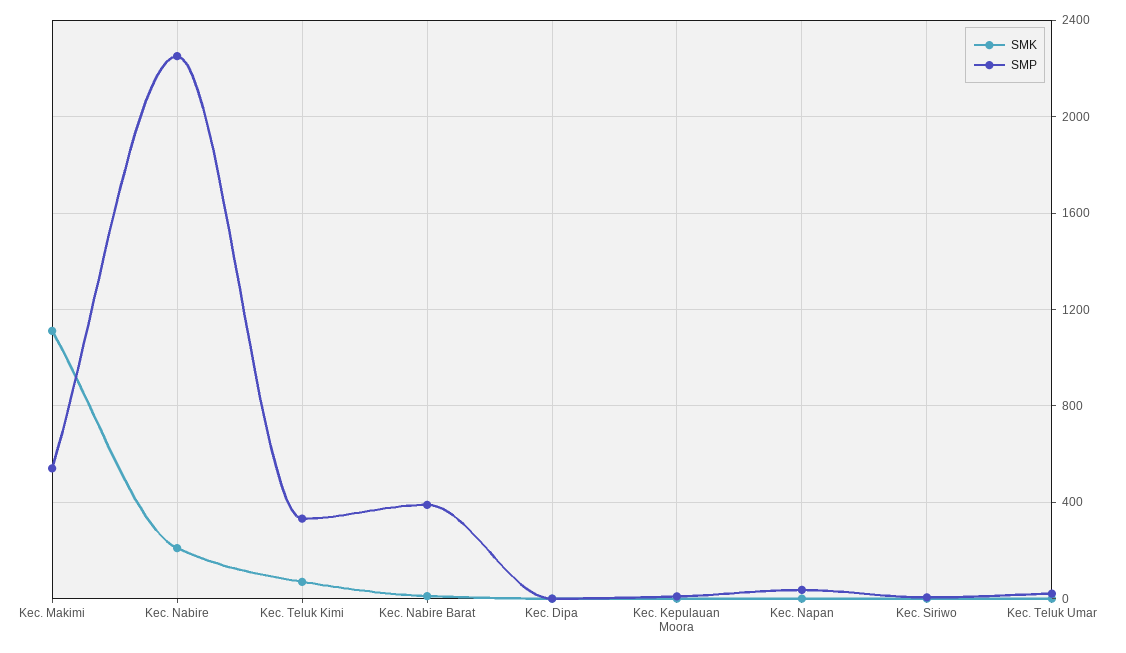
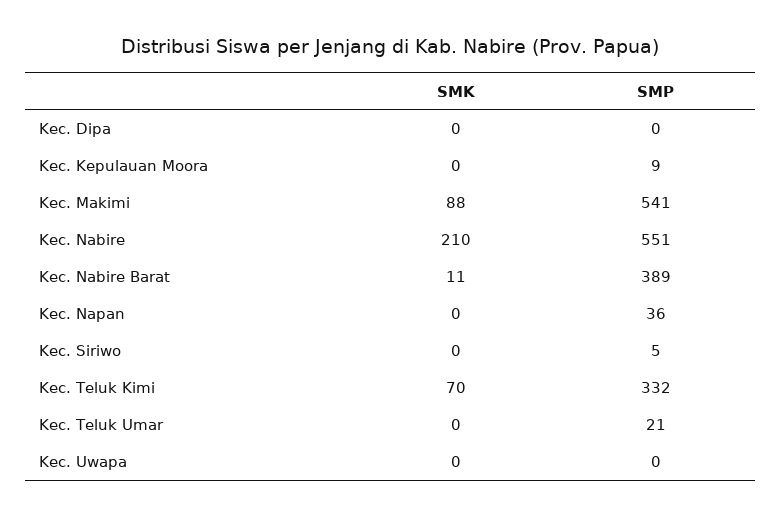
  {
    "SMK": {
-     "Kec. Makimi": 1100,
+     "Kec. Makimi": 88,
      "Kec. Nabire": 210,
      "Kec. Teluk Kimi": 70,
      "Kec. Nabire Barat": 11,
      "Kec. Dipa": 0,
      "Kec. Kepulauan Moora": 0,
      "Kec. Napan": 0,
      "Kec. Siriwo": 0,
-     "Kec. Teluk Umar": 0
+     "Kec. Teluk Umar": 0,
+     "Kec. Uwapa": 0
    },
    "SMP": {
      "Kec. Makimi": 541,
-     "Kec. Nabire": 2250,
+     "Kec. Nabire": 551,
      "Kec. Teluk Kimi": 332,
      "Kec. Nabire Barat": 389,
      "Kec. Dipa": 0,
      "Kec. Kepulauan Moora": 9,
      "Kec. Napan": 36,
      "Kec. Siriwo": 5,
-     "Kec. Teluk Umar": 21
+     "Kec. Teluk Umar": 21,
+     "Kec. Uwapa": 0
    }
  }

